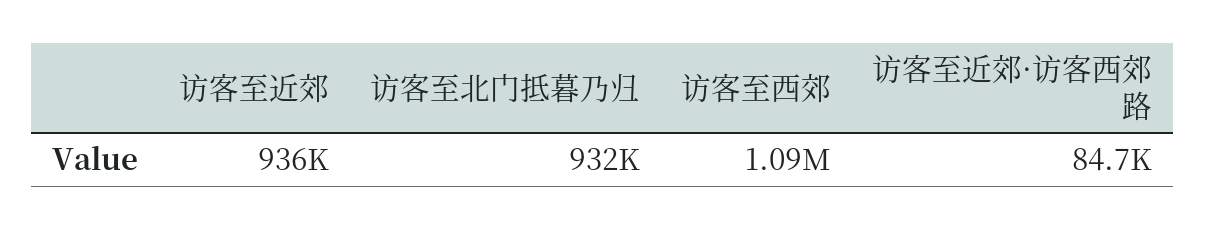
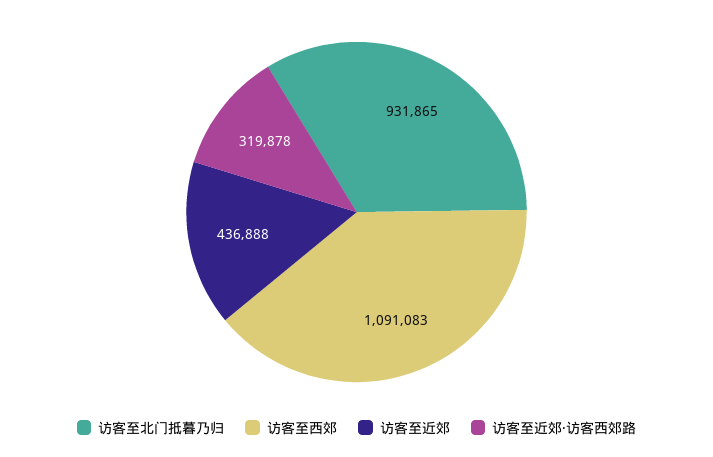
  {
-   "访客至近郊": 936000,
+   "访客至近郊": 436888,
    "访客至北门抵暮乃归": 931865,
    "访客至西郊": 1091083,
-   "访客至近郊·访客西郊路": 84700
+   "访客至近郊·访客西郊路": 319878
  }

